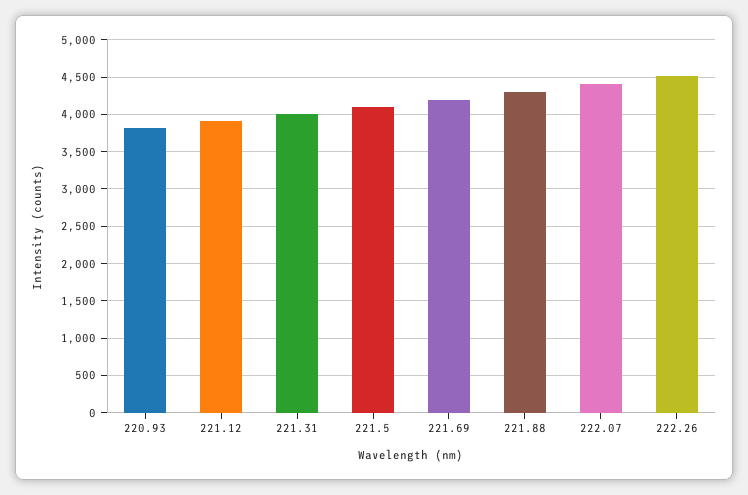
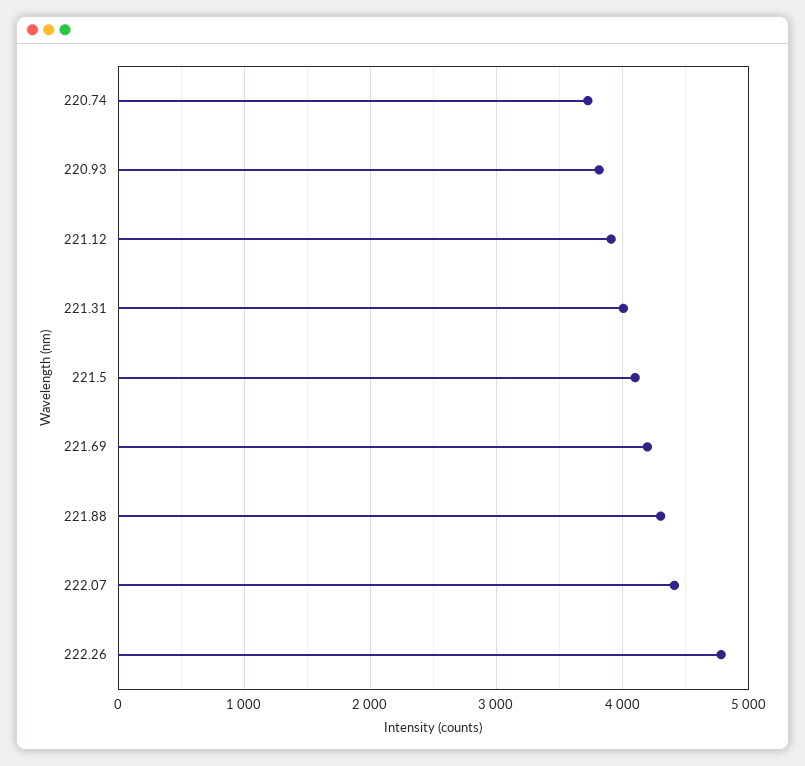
  {
    "220.93": 3800,
    "221.12": 3900,
    "221.31": 4000,
    "221.5": 4100,
    "221.69": 4200,
    "221.88": 4300,
    "222.07": 4400,
-   "222.26": 4500
+   "222.26": 4800,
+   "220.74": 3700
  }

